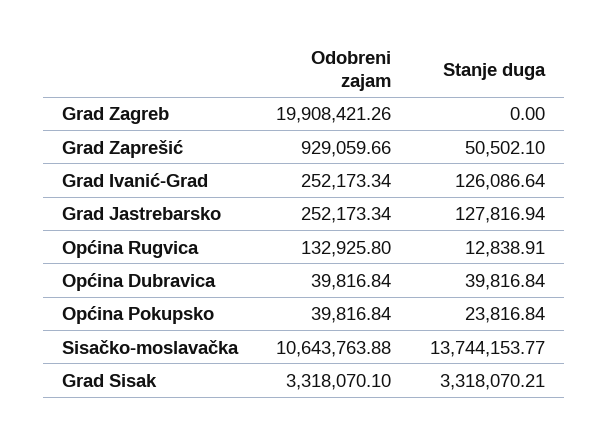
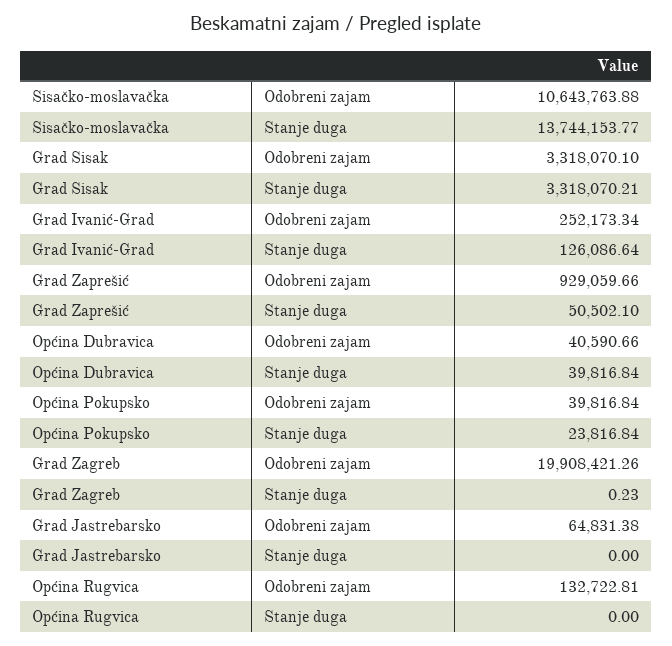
  {
    "Odobreni zajam": {
      "Grad Zagreb": 19908421.26,
      "Grad Zaprešić": 929059.66,
      "Grad Ivanić-Grad": 252173.34,
-     "Grad Jastrebarsko": 252173.34,
+     "Grad Jastrebarsko": 64831.38,
-     "Općina Rugvica": 132925.8,
+     "Općina Rugvica": 132722.81,
-     "Općina Dubravica": 39816.84,
+     "Općina Dubravica": 40590.66,
      "Općina Pokupsko": 39816.84,
      "Sisačko-moslavačka": 10643763.88,
      "Grad Sisak": 3318070.1
    },
    "Stanje duga": {
-     "Grad Zagreb": 0,
+     "Grad Zagreb": 0.23,
      "Grad Zaprešić": 50502.1,
      "Grad Ivanić-Grad": 126086.64,
-     "Grad Jastrebarsko": 127816.94,
+     "Grad Jastrebarsko": 0,
-     "Općina Rugvica": 12838.91,
+     "Općina Rugvica": 0,
      "Općina Dubravica": 39816.84,
      "Općina Pokupsko": 23816.84,
      "Sisačko-moslavačka": 13744153.77,
      "Grad Sisak": 3318070.21
    }
  }

